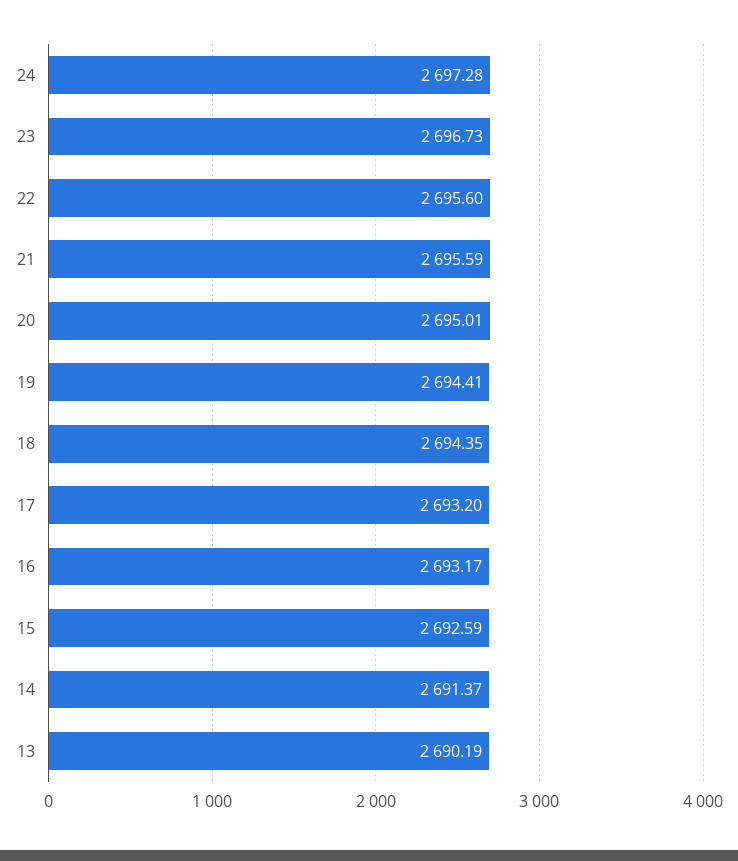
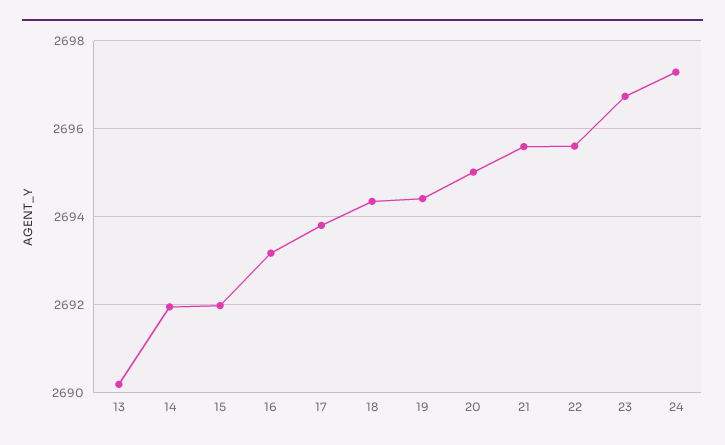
  {
    "24": 2697.28,
    "23": 2696.73,
    "22": 2695.6,
    "21": 2695.59,
    "20": 2695.01,
    "19": 2694.41,
    "18": 2694.35,
-   "17": 2693.2,
+   "17": 2693.8,
    "16": 2693.17,
-   "15": 2692.59,
+   "15": 2692,
-   "14": 2691.37,
+   "14": 2692,
    "13": 2690.19
  }

